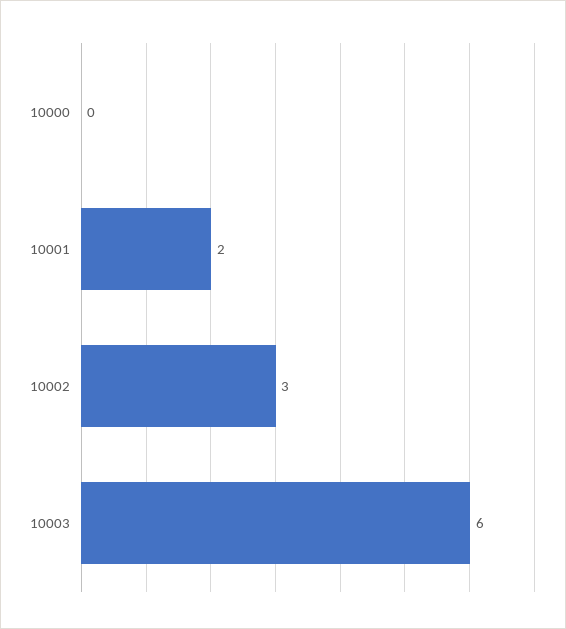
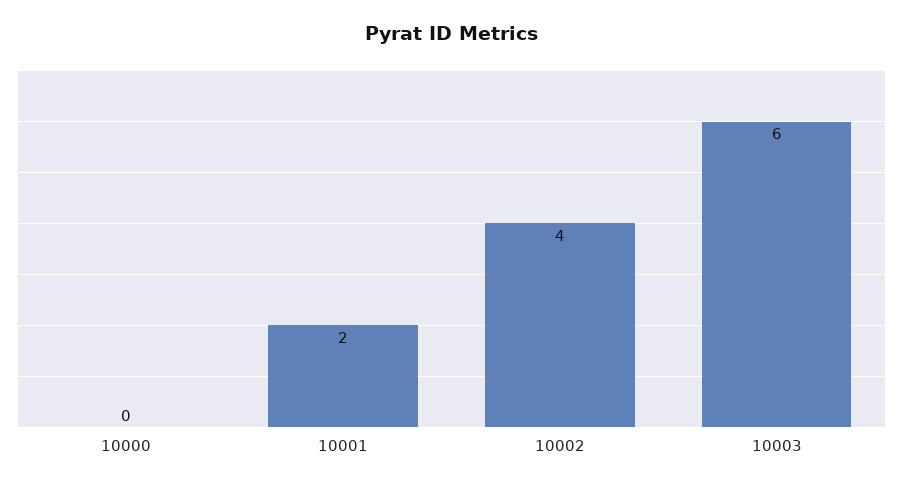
  {
    "10000": 0,
    "10001": 2,
-   "10002": 3,
+   "10002": 4,
    "10003": 6
  }

